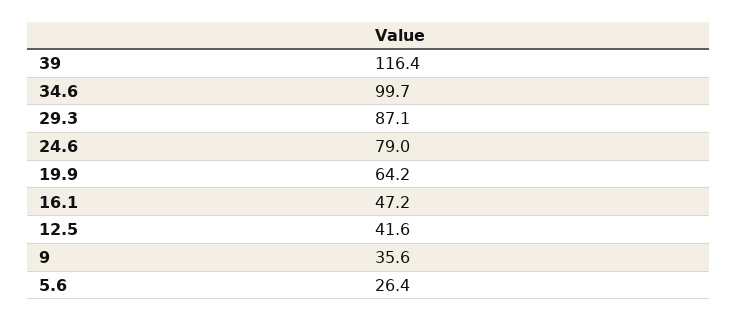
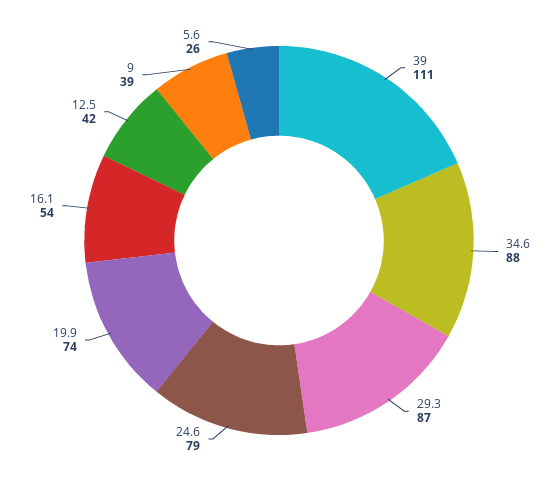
  {
-   "39": 116.4,
+   "39": 111,
-   "34.6": 99.7,
+   "34.6": 88,
    "29.3": 87.1,
    "24.6": 79,
-   "19.9": 64.2,
+   "19.9": 74,
-   "16.1": 47.2,
+   "16.1": 54,
    "12.5": 41.6,
-   "9": 35.6,
+   "9": 39,
    "5.6": 26.4
  }

